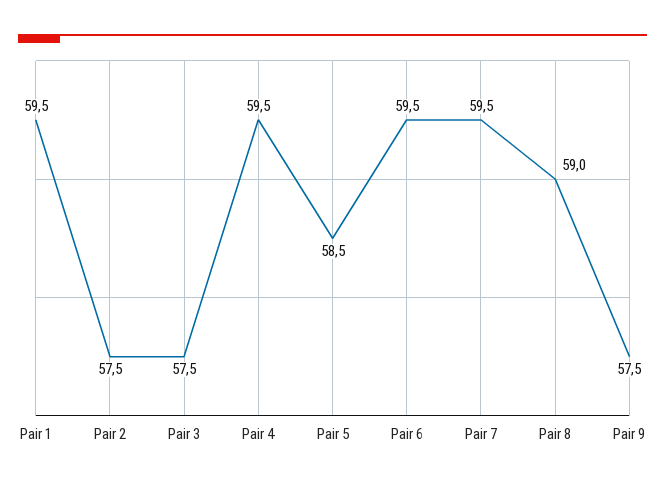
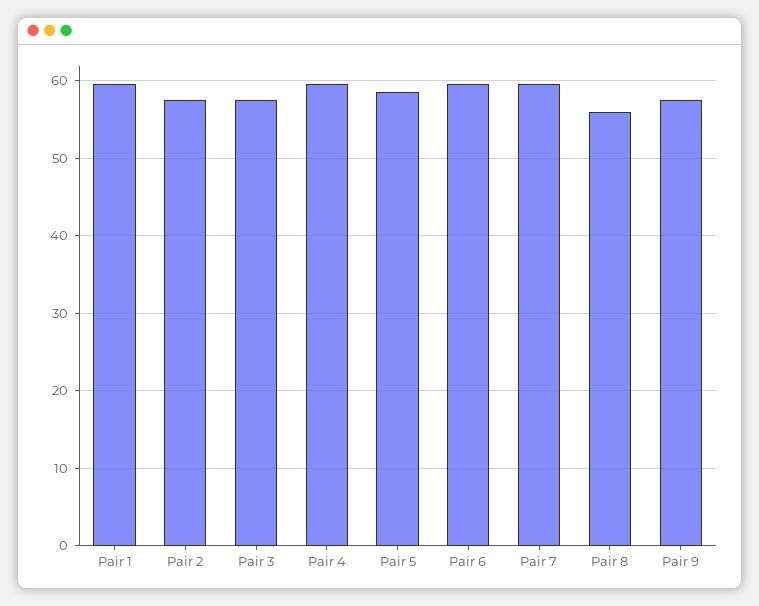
  {
    "Pair 1": 59.5,
    "Pair 2": 57.5,
    "Pair 3": 57.5,
    "Pair 4": 59.5,
    "Pair 5": 58.5,
    "Pair 6": 59.5,
    "Pair 7": 59.5,
-   "Pair 8": 59,
+   "Pair 8": 56,
    "Pair 9": 57.5
  }

